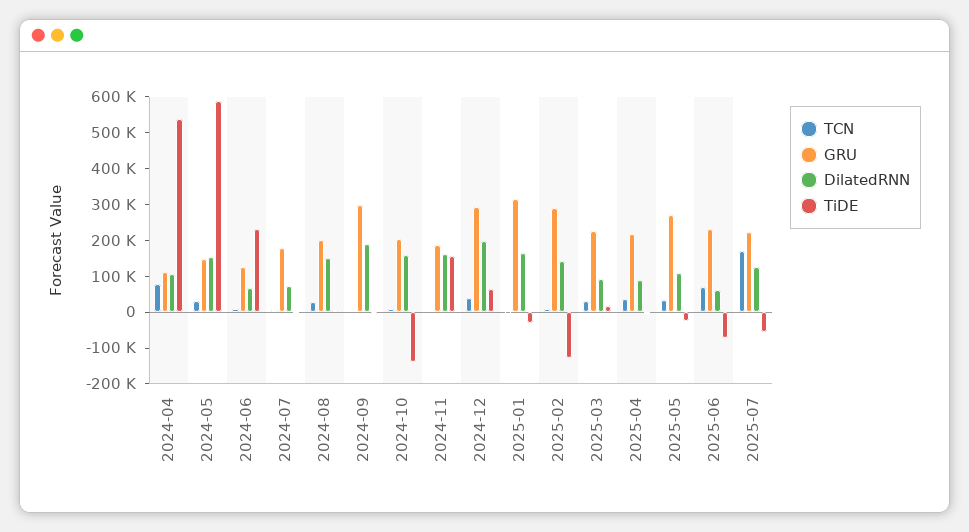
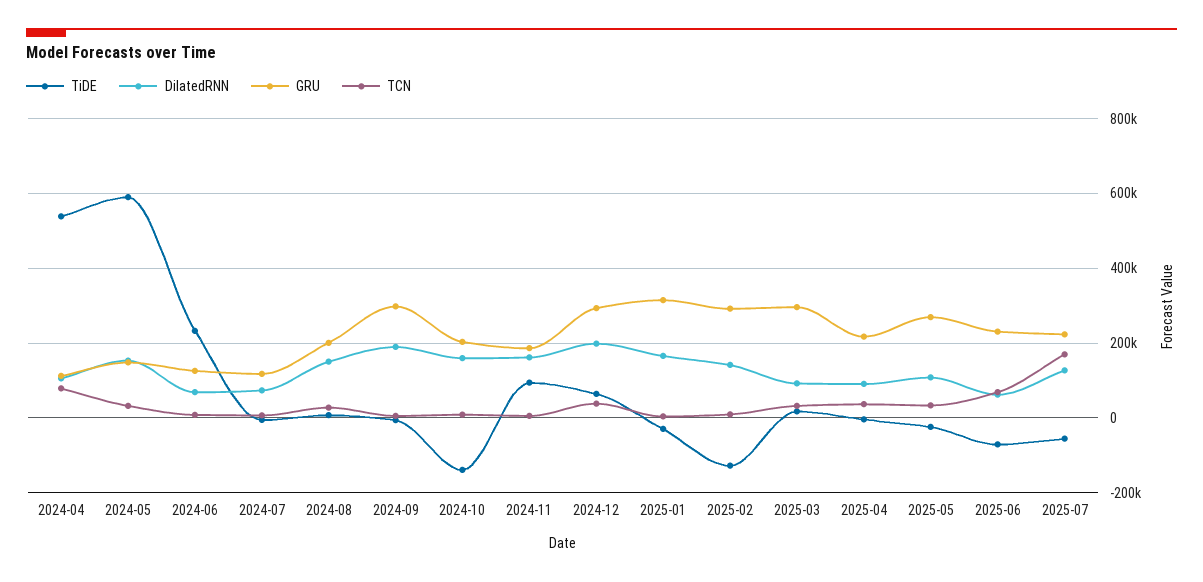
  {
    "TCN": {
      "2024-04": 80000,
      "2024-05": 40000,
      "2024-06": 0,
      "2024-07": 0,
      "2024-08": 20000,
      "2024-09": 0,
      "2024-10": 0,
      "2024-11": 0,
      "2024-12": 40000,
      "2025-01": 0,
      "2025-02": 0,
      "2025-03": 40000,
      "2025-04": 40000,
      "2025-05": 40000,
      "2025-06": 60000,
      "2025-07": 160000
    },
    "GRU": {
      "2024-04": 120000,
      "2024-05": 140000,
      "2024-06": 120000,
-     "2024-07": 175000,
+     "2024-07": 120000,
      "2024-08": 200000,
      "2024-09": 300000,
      "2024-10": 200000,
      "2024-11": 180000,
      "2024-12": 300000,
      "2025-01": 320000,
      "2025-02": 300000,
-     "2025-03": 225000,
+     "2025-03": 300000,
      "2025-04": 220000,
      "2025-05": 260000,
      "2025-06": 240000,
      "2025-07": 220000
    },
    "DilatedRNN": {
      "2024-04": 100000,
      "2024-05": 160000,
      "2024-06": 60000,
      "2024-07": 80000,
      "2024-08": 160000,
      "2024-09": 180000,
      "2024-10": 160000,
      "2024-11": 160000,
      "2024-12": 200000,
      "2025-01": 160000,
      "2025-02": 140000,
      "2025-03": 100000,
      "2025-04": 100000,
      "2025-05": 100000,
      "2025-06": 60000,
      "2025-07": 120000
    },
    "TiDE": {
      "2024-04": 540000,
      "2024-05": 580000,
      "2024-06": 240000,
      "2024-07": 0,
      "2024-08": 0,
      "2024-09": 0,
      "2024-10": -140000,
-     "2024-11": 150000,
+     "2024-11": 100000,
      "2024-12": 60000,
      "2025-01": -20000,
      "2025-02": -120000,
      "2025-03": 20000,
      "2025-04": 0,
      "2025-05": -20000,
      "2025-06": -80000,
      "2025-07": -60000
    }
  }

